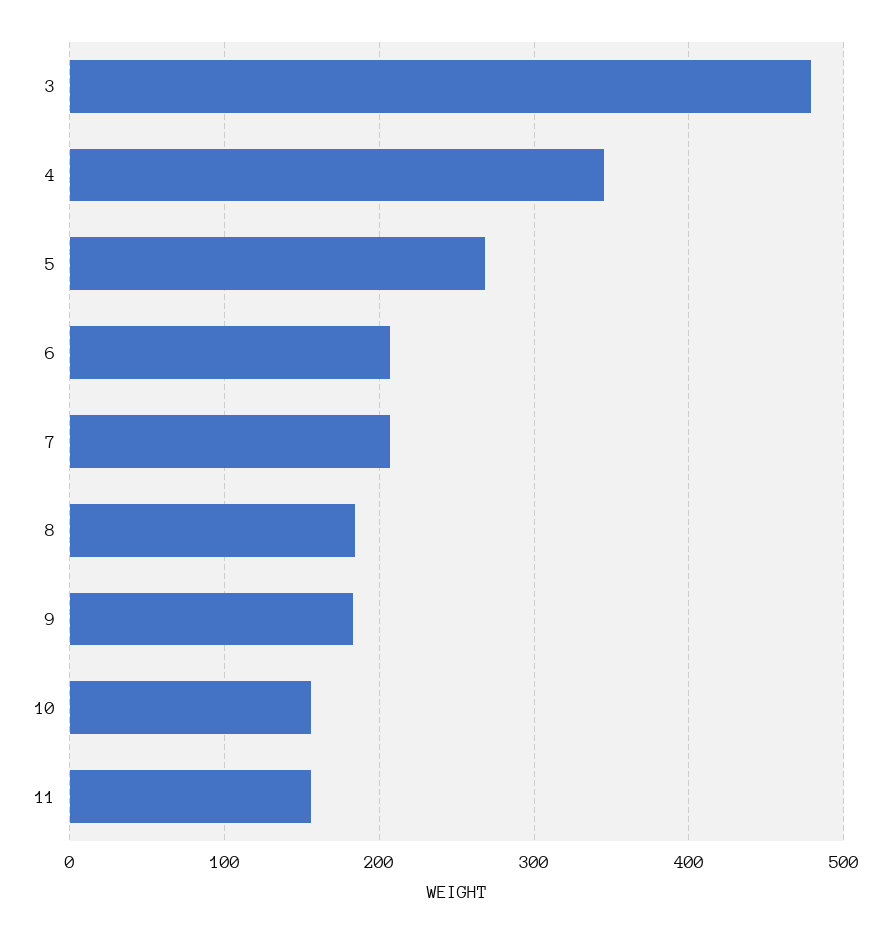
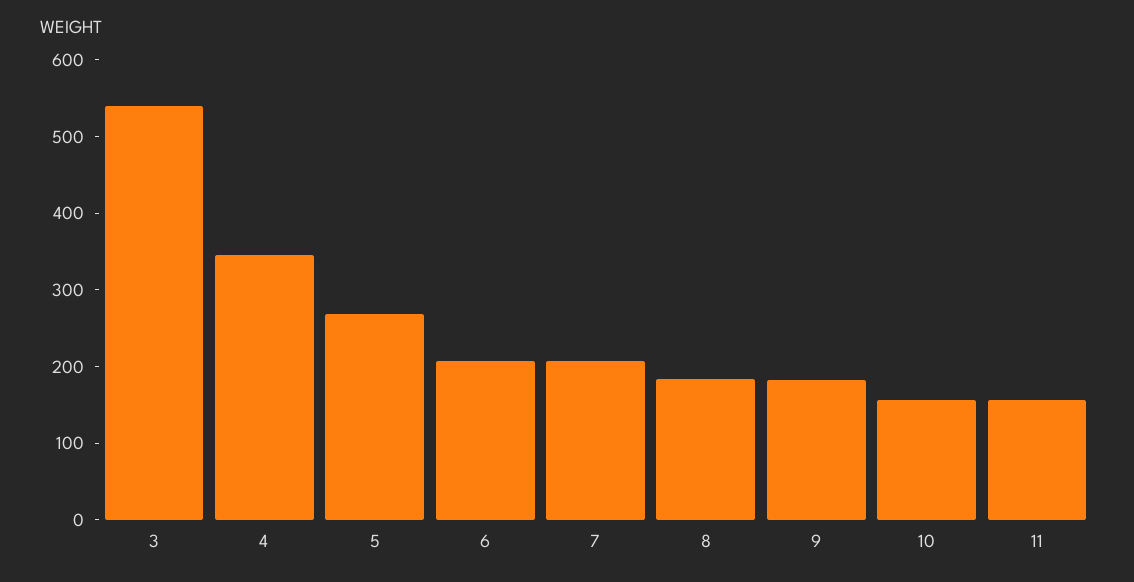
  {
-   "3": 480,
+   "3": 540,
    "4": 350,
    "5": 270,
    "6": 210,
    "7": 210,
    "8": 180,
    "9": 180,
    "10": 160,
    "11": 160
  }

